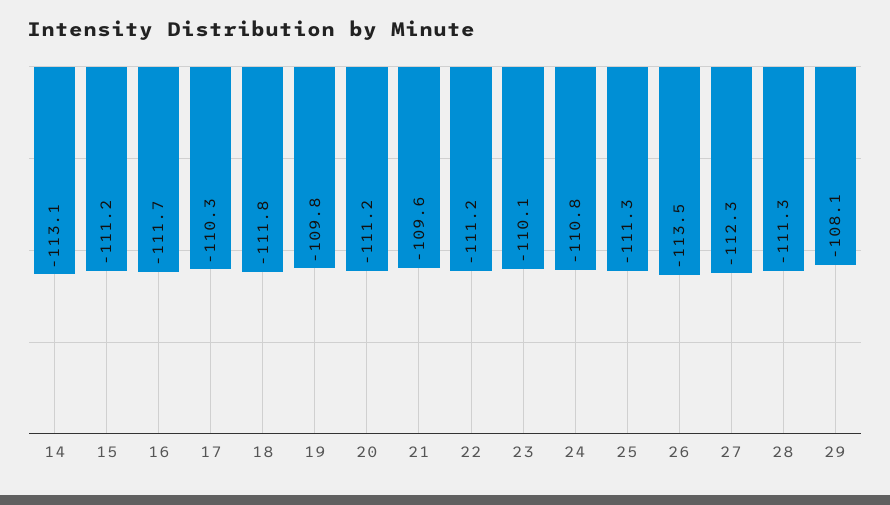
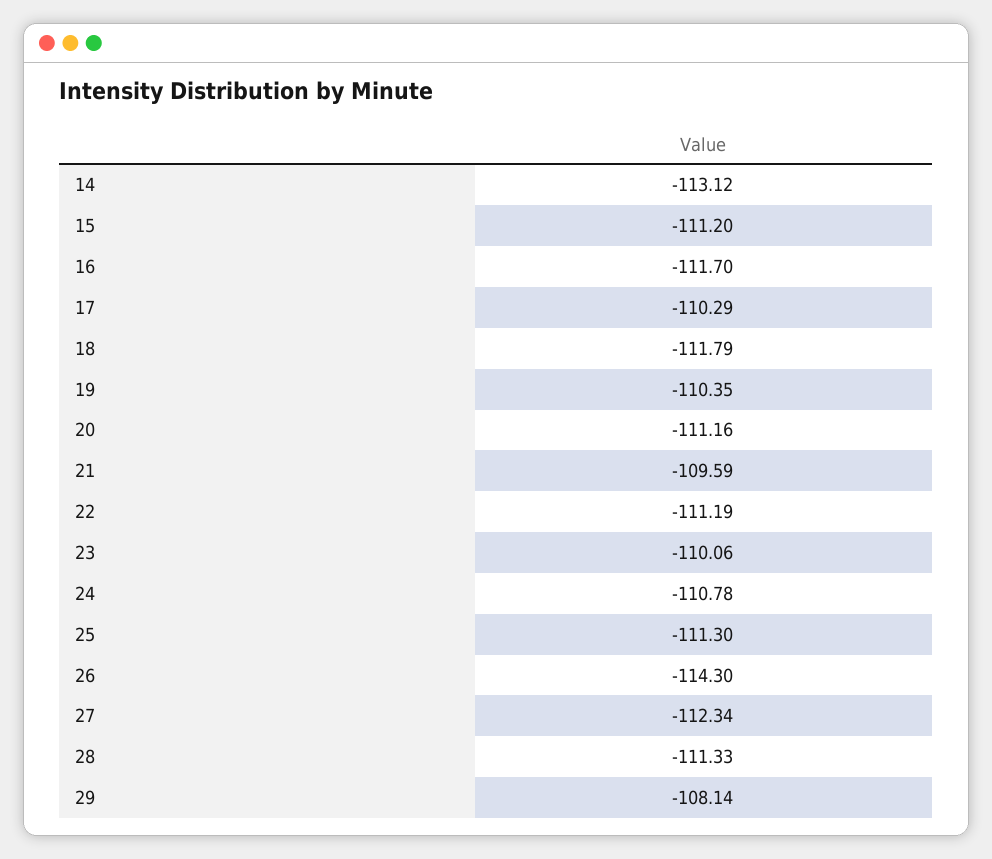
  {
    "14": -113.12,
    "15": -111.2,
    "16": -111.7,
    "17": -110.29,
    "18": -111.79,
-   "19": -109.8,
+   "19": -110.35,
    "20": -111.16,
    "21": -109.59,
    "22": -111.19,
    "23": -110.06,
    "24": -110.78,
    "25": -111.3,
-   "26": -113.5,
+   "26": -114.3,
    "27": -112.34,
    "28": -111.33,
    "29": -108.14
  }

